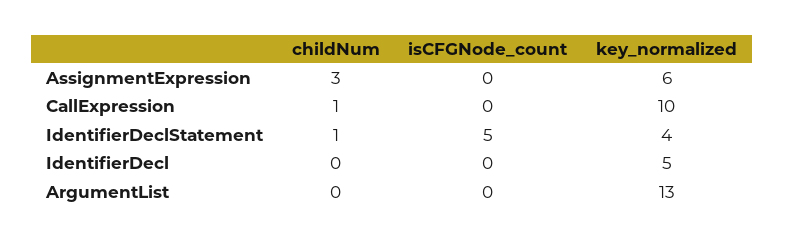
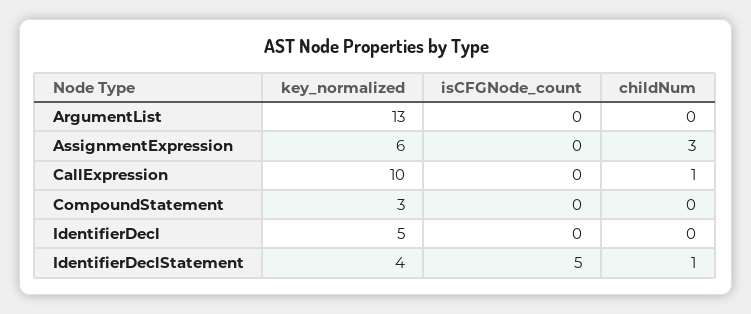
  {
    "childNum": {
      "AssignmentExpression": 3,
      "CallExpression": 1,
      "IdentifierDeclStatement": 1,
      "IdentifierDecl": 0,
-     "ArgumentList": 0
+     "ArgumentList": 0,
+     "CompoundStatement": 0
    },
    "isCFGNode_count": {
      "AssignmentExpression": 0,
      "CallExpression": 0,
      "IdentifierDeclStatement": 5,
      "IdentifierDecl": 0,
-     "ArgumentList": 0
+     "ArgumentList": 0,
+     "CompoundStatement": 0
    },
    "key_normalized": {
      "AssignmentExpression": 6,
      "CallExpression": 10,
      "IdentifierDeclStatement": 4,
      "IdentifierDecl": 5,
-     "ArgumentList": 13
+     "ArgumentList": 13,
+     "CompoundStatement": 3
    }
  }

